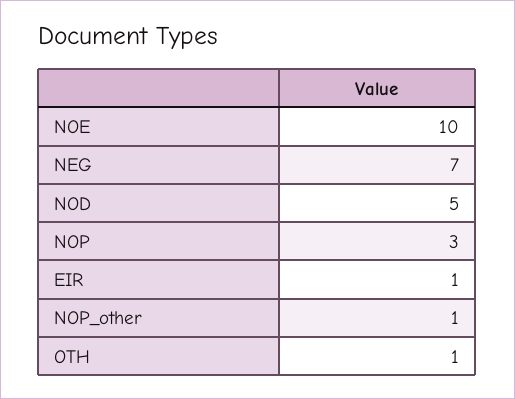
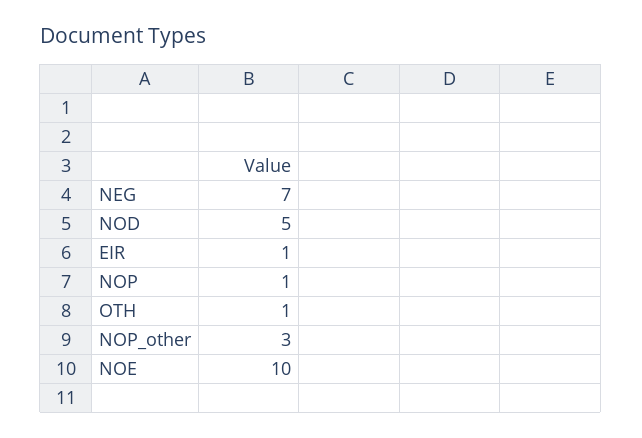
  {
    "NOE": 10,
    "NEG": 7,
    "NOD": 5,
-   "NOP": 3,
+   "NOP": 1,
    "EIR": 1,
-   "NOP_other": 1,
+   "NOP_other": 3,
    "OTH": 1
  }

